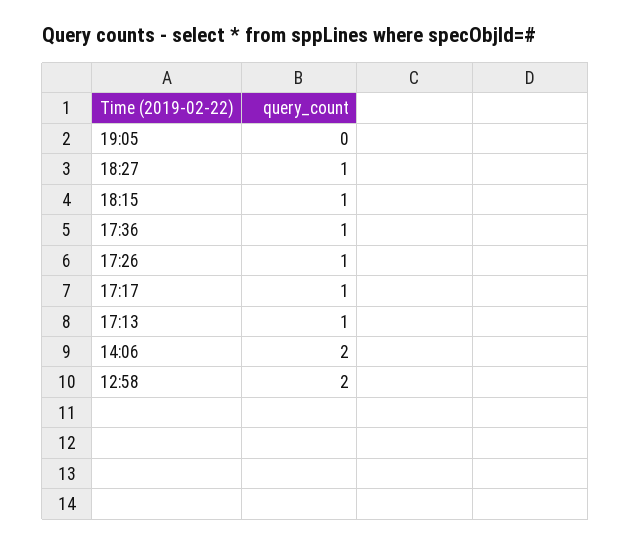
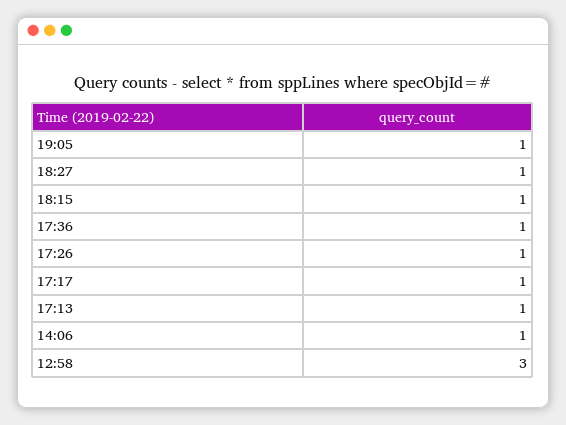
  {
-   "19:05": 0,
+   "19:05": 1,
    "18:27": 1,
    "18:15": 1,
    "17:36": 1,
    "17:26": 1,
    "17:17": 1,
    "17:13": 1,
-   "14:06": 2,
+   "14:06": 1,
-   "12:58": 2
+   "12:58": 3
  }

